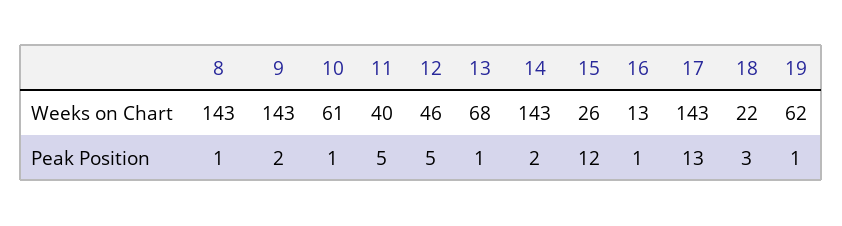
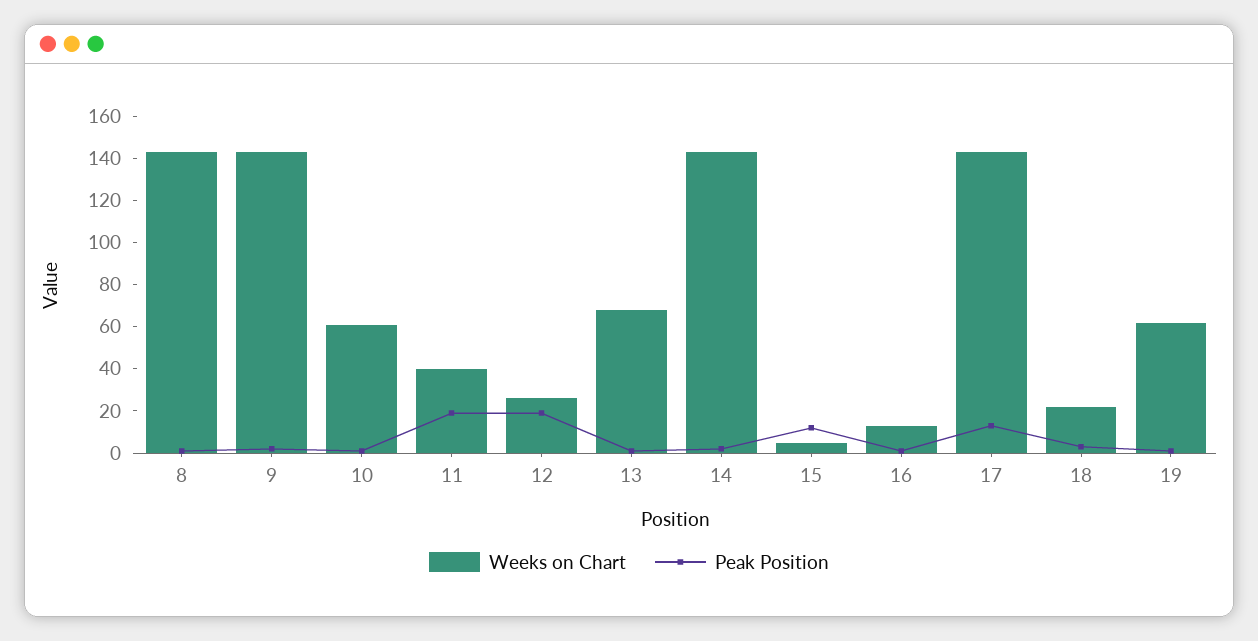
  {
    "Weeks on Chart": {
      "8": 143,
      "9": 143,
      "10": 61,
      "11": 40,
-     "12": 46,
+     "12": 25,
      "13": 68,
      "14": 143,
-     "15": 26,
+     "15": 5,
      "16": 13,
      "17": 143,
      "18": 22,
      "19": 62
    },
    "Peak Position": {
      "8": 1,
      "9": 2,
      "10": 1,
-     "11": 5,
+     "11": 20,
-     "12": 5,
+     "12": 20,
      "13": 1,
      "14": 2,
      "15": 12,
      "16": 1,
      "17": 13,
      "18": 3,
      "19": 1
    }
  }

